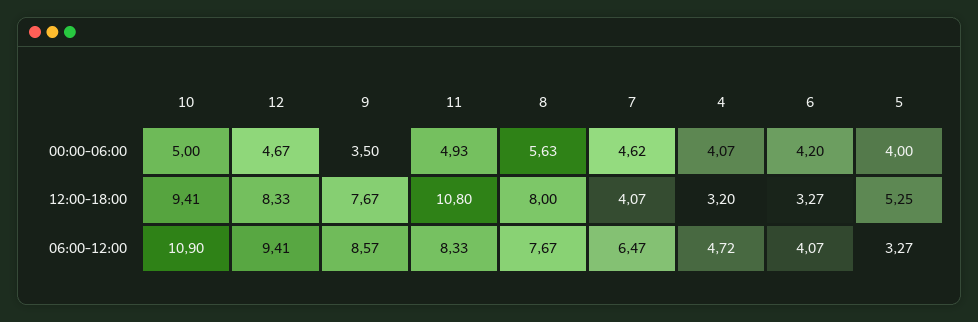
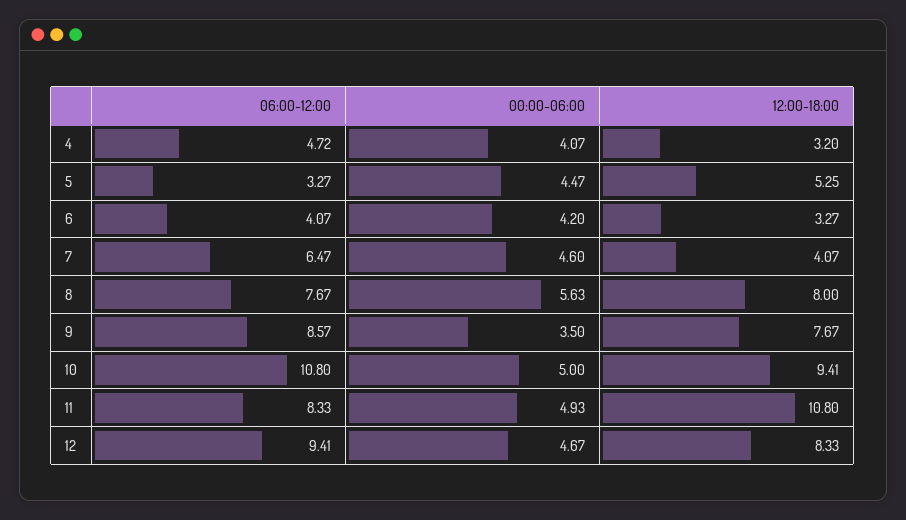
  {
    "10": {
      "00:00-06:00": 5,
      "12:00-18:00": 9.41,
-     "06:00-12:00": 10.9
+     "06:00-12:00": 10.8
    },
    "12": {
      "00:00-06:00": 4.67,
      "12:00-18:00": 8.33,
      "06:00-12:00": 9.41
    },
    "9": {
      "00:00-06:00": 3.5,
      "12:00-18:00": 7.67,
      "06:00-12:00": 8.57
    },
    "11": {
      "00:00-06:00": 4.93,
      "12:00-18:00": 10.8,
      "06:00-12:00": 8.33
    },
    "8": {
      "00:00-06:00": 5.63,
      "12:00-18:00": 8,
      "06:00-12:00": 7.67
    },
    "7": {
-     "00:00-06:00": 4.62,
+     "00:00-06:00": 4.6,
      "12:00-18:00": 4.07,
      "06:00-12:00": 6.47
    },
    "4": {
      "00:00-06:00": 4.07,
      "12:00-18:00": 3.2,
      "06:00-12:00": 4.72
    },
    "6": {
      "00:00-06:00": 4.2,
      "12:00-18:00": 3.27,
      "06:00-12:00": 4.07
    },
    "5": {
-     "00:00-06:00": 4,
+     "00:00-06:00": 4.47,
      "12:00-18:00": 5.25,
      "06:00-12:00": 3.27
    }
  }

